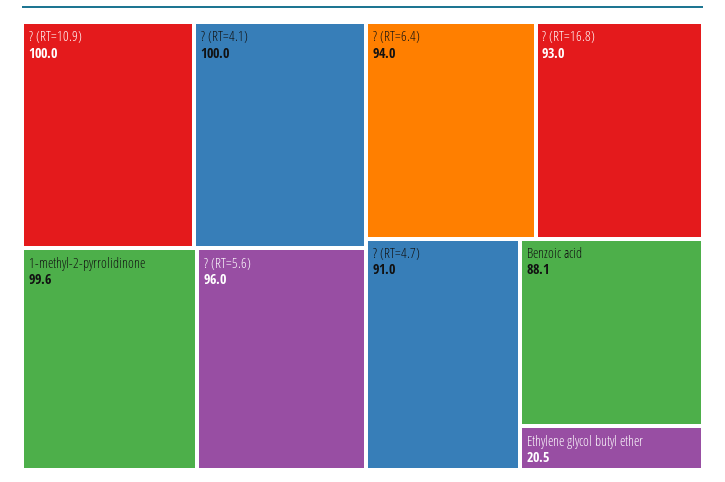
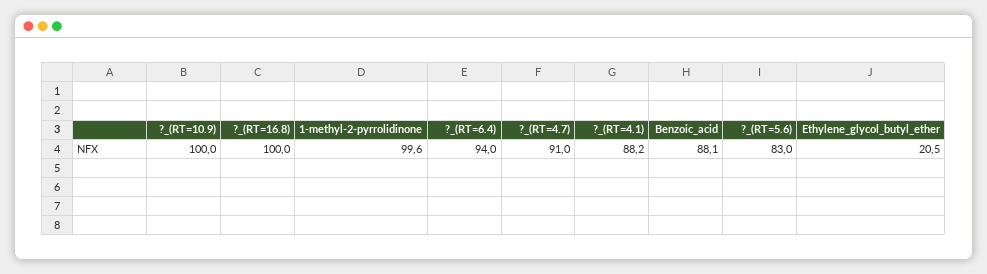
  {
    "? (RT=10.9)": 100,
-   "? (RT=4.1)": 100,
+   "? (RT=4.1)": 88.2,
    "1-methyl-2-pyrrolidinone": 99.6,
-   "? (RT=5.6)": 96,
+   "? (RT=5.6)": 83,
    "? (RT=6.4)": 94,
-   "? (RT=16.8)": 93,
+   "? (RT=16.8)": 100,
    "? (RT=4.7)": 91,
    "Benzoic acid": 88.1,
    "Ethylene glycol butyl ether": 20.5
  }

